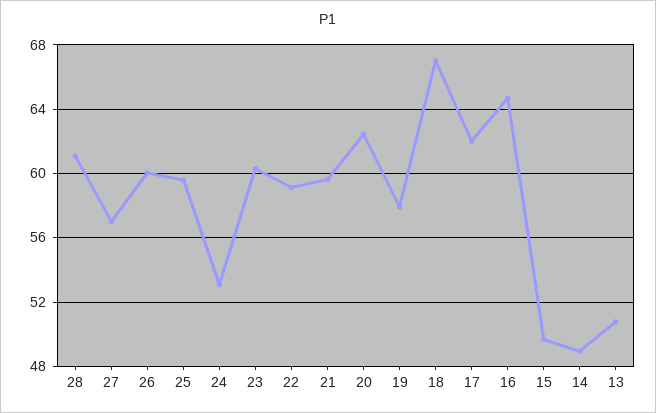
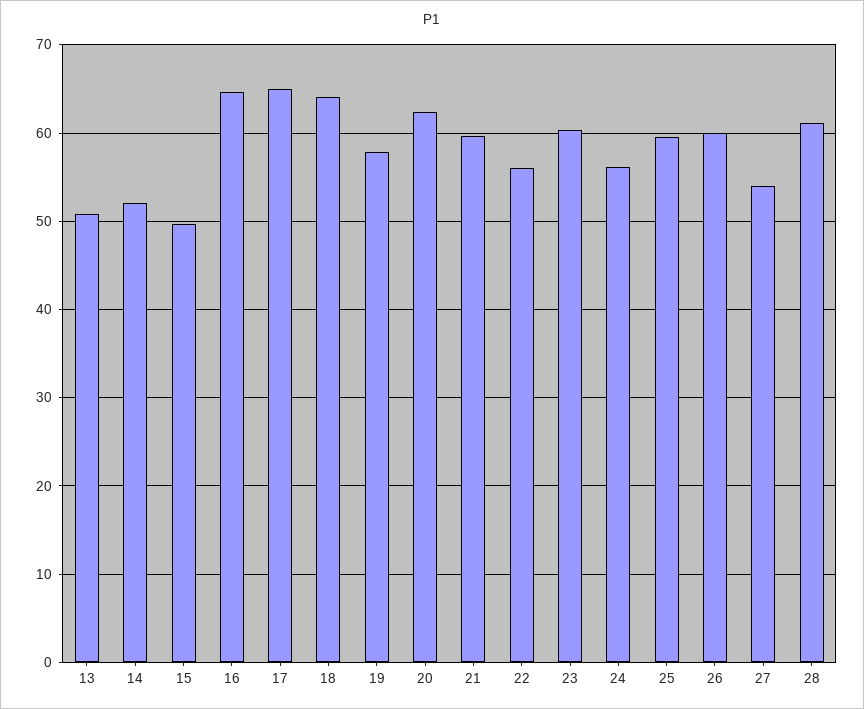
  {
    "28": 61,
-   "27": 57,
+   "27": 54,
    "26": 60,
    "25": 59.5,
-   "24": 53,
+   "24": 56,
    "23": 60.5,
-   "22": 59,
+   "22": 56,
    "21": 59.5,
    "20": 62.5,
    "19": 58,
-   "18": 67,
+   "18": 64,
-   "17": 62,
+   "17": 65,
    "16": 64.5,
    "15": 49.5,
-   "14": 49,
+   "14": 52,
    "13": 51
  }

